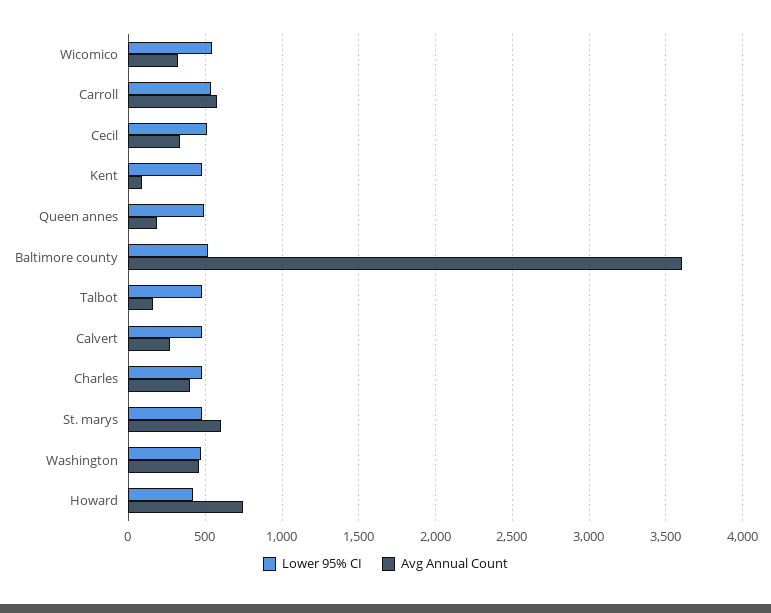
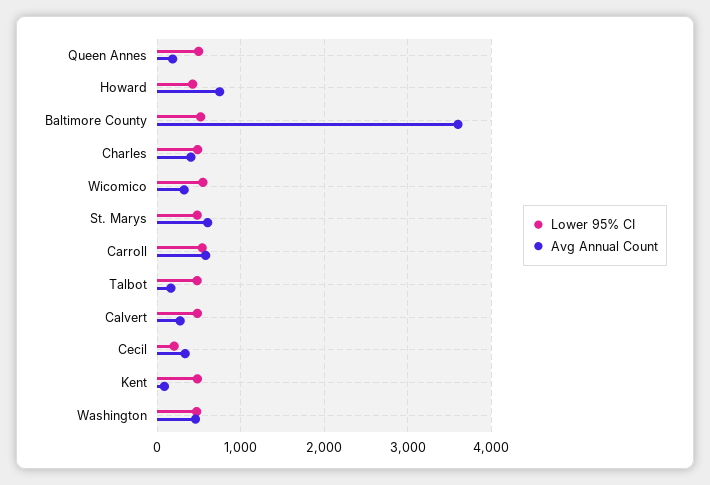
  {
    "Lower 95% CI": {
      "Wicomico": 550,
      "Carroll": 550,
-     "Cecil": 500,
+     "Cecil": 200,
      "Kent": 500,
      "Queen annes": 500,
      "Baltimore county": 500,
      "Talbot": 500,
      "Calvert": 500,
      "Charles": 500,
      "St. marys": 500,
      "Washington": 450,
      "Howard": 400
    },
    "Avg Annual Count": {
      "Wicomico": 300,
      "Carroll": 600,
      "Cecil": 350,
      "Kent": 100,
      "Queen annes": 200,
      "Baltimore county": 3600,
      "Talbot": 150,
      "Calvert": 250,
      "Charles": 400,
      "St. marys": 600,
      "Washington": 450,
      "Howard": 750
    }
  }

